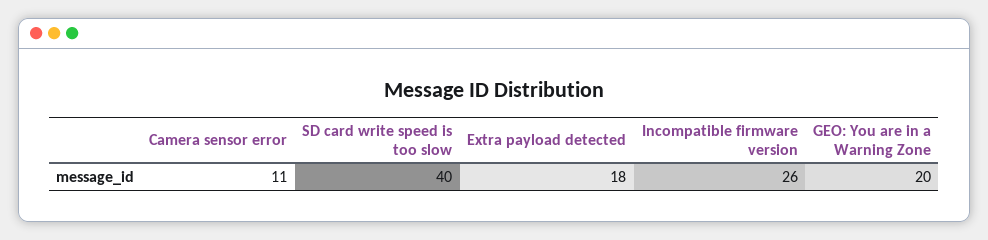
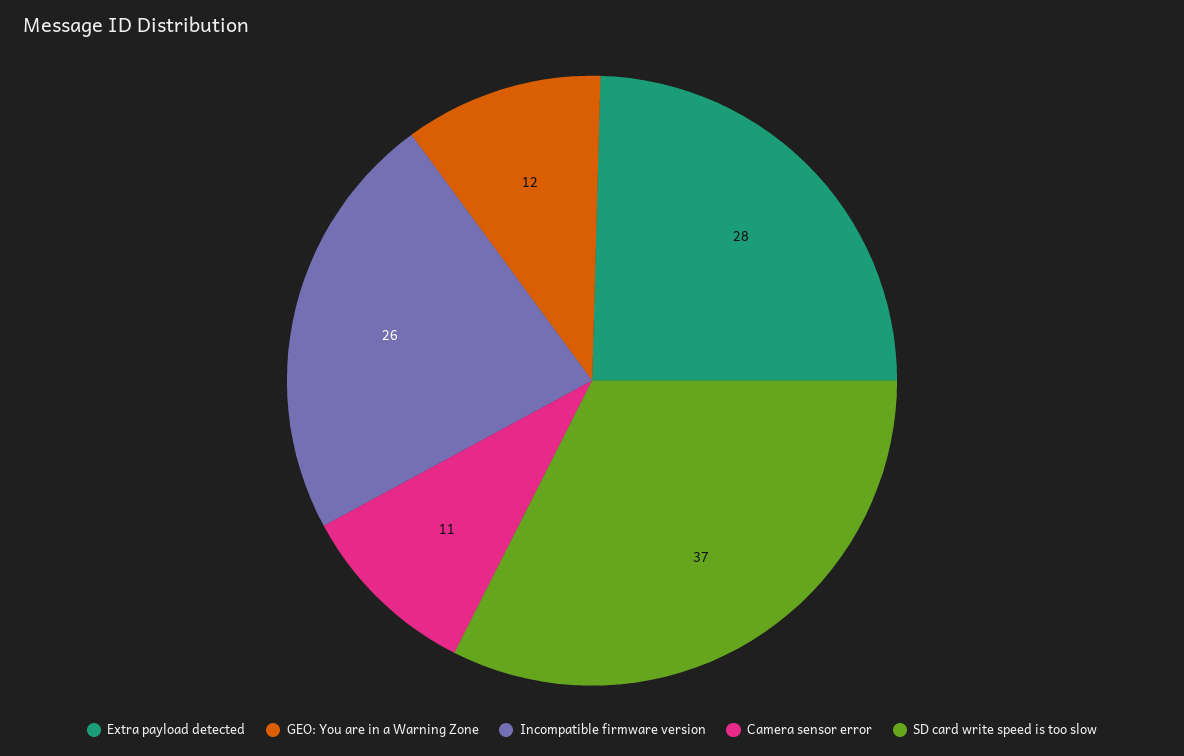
  {
    "Camera sensor error": 11,
-   "SD card write speed is too slow": 40,
+   "SD card write speed is too slow": 37,
-   "Extra payload detected": 18,
+   "Extra payload detected": 28,
    "Incompatible firmware version": 26,
-   "GEO: You are in a Warning Zone": 20
+   "GEO: You are in a Warning Zone": 12
  }

